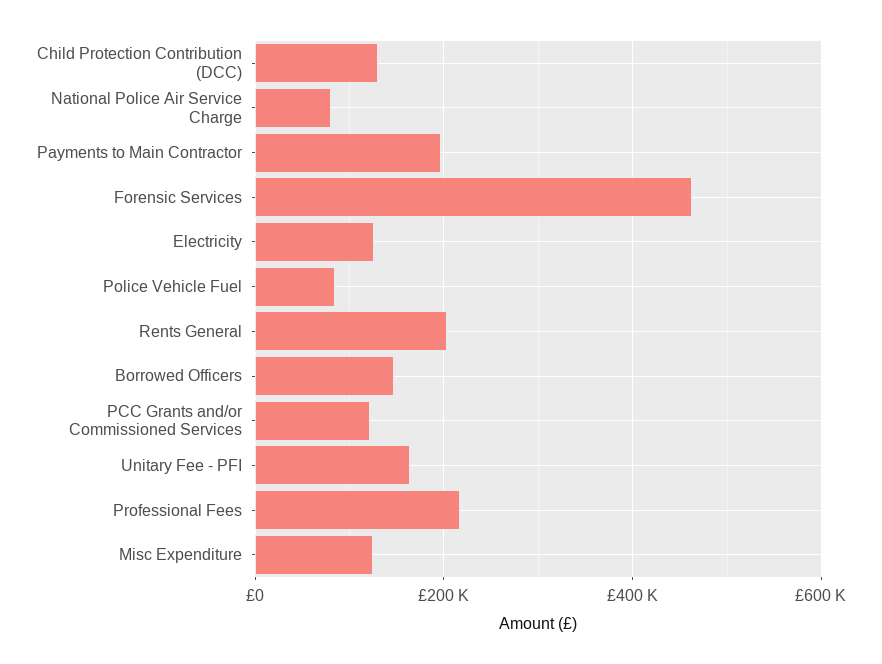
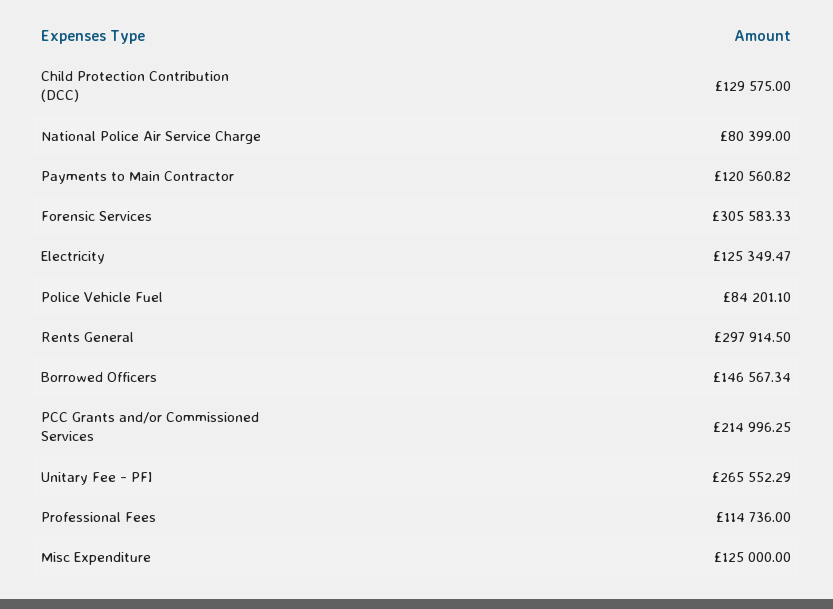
  {
    "Child Protection Contribution (DCC)": 129575,
    "National Police Air Service Charge": 80399,
-   "Payments to Main Contractor": 200000,
+   "Payments to Main Contractor": 120560.82,
-   "Forensic Services": 460000,
+   "Forensic Services": 305583.33,
    "Electricity": 125349.47,
    "Police Vehicle Fuel": 84201.1,
-   "Rents General": 200000,
+   "Rents General": 297914.5,
    "Borrowed Officers": 146567.34,
-   "PCC Grants and/or Commissioned Services": 120000,
+   "PCC Grants and/or Commissioned Services": 214996.25,
-   "Unitary Fee - PFI": 160000,
+   "Unitary Fee - PFI": 265552.29,
-   "Professional Fees": 220000,
+   "Professional Fees": 114736,
    "Misc Expenditure": 125000
  }

